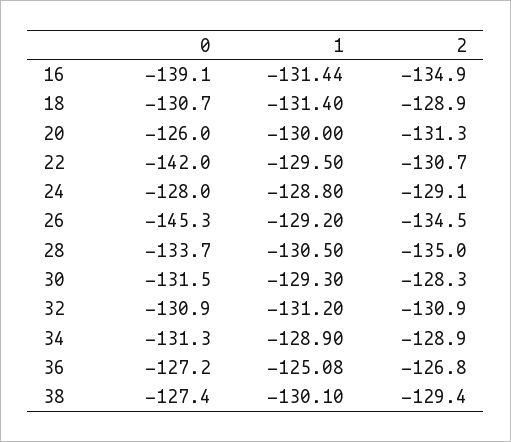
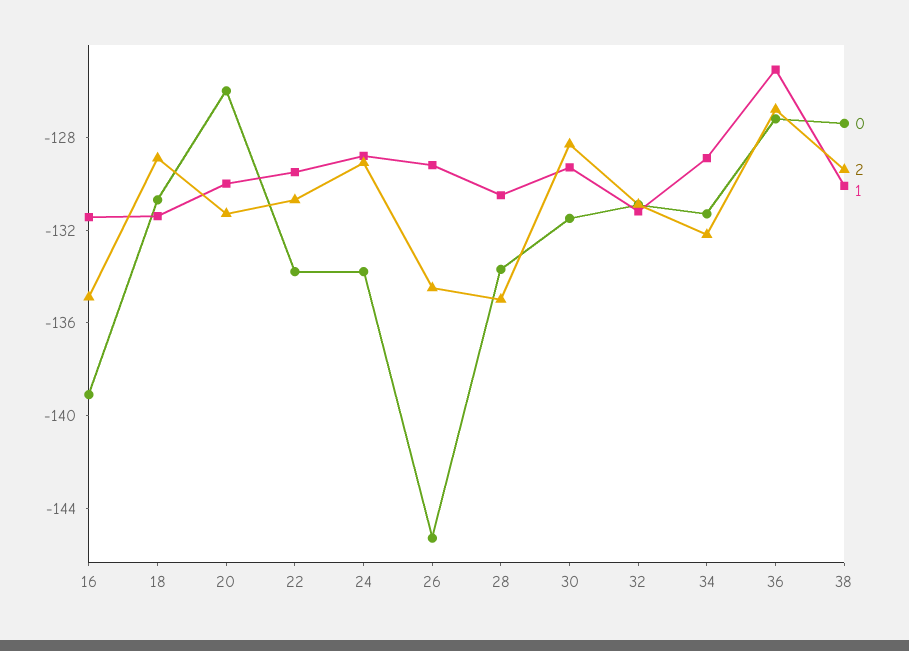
  {
    "0": {
      "16": -139.1,
      "18": -130.7,
      "20": -126,
-     "22": -142,
+     "22": -134,
-     "24": -128,
+     "24": -134,
      "26": -145.3,
      "28": -133.7,
      "30": -131.5,
      "32": -130.9,
      "34": -131.3,
      "36": -127.2,
      "38": -127.4
    },
    "1": {
      "16": -131.44,
      "18": -131.4,
      "20": -130,
      "22": -129.5,
      "24": -128.8,
      "26": -129.2,
      "28": -130.5,
      "30": -129.3,
      "32": -131.2,
      "34": -128.9,
      "36": -125.08,
      "38": -130.1
    },
    "2": {
      "16": -134.9,
      "18": -128.9,
      "20": -131.3,
      "22": -130.7,
      "24": -129.1,
      "26": -134.5,
      "28": -135,
      "30": -128.3,
      "32": -130.9,
-     "34": -128.9,
+     "34": -132,
      "36": -126.8,
      "38": -129.4
    }
  }

